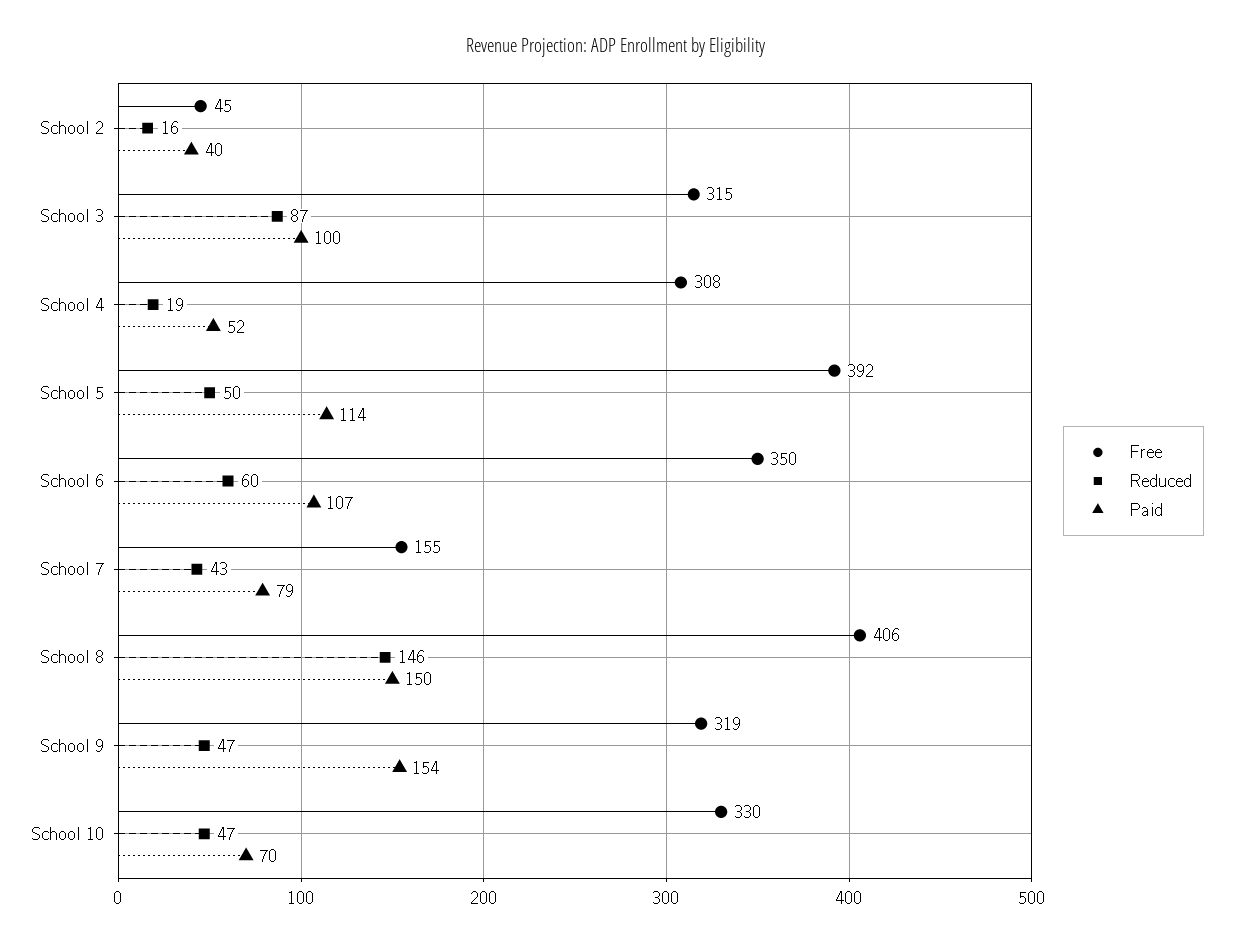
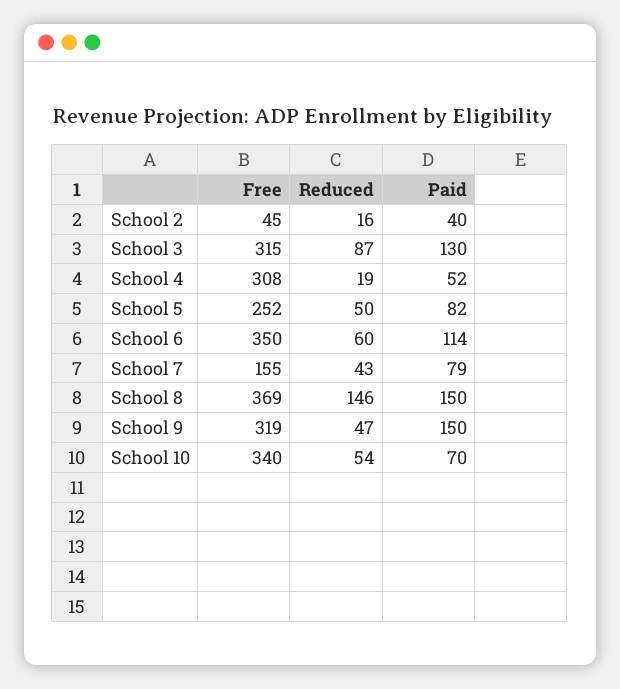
  {
    "Free": {
      "School 2": 45,
      "School 3": 315,
      "School 4": 308,
-     "School 5": 392,
+     "School 5": 252,
      "School 6": 350,
      "School 7": 155,
-     "School 8": 406,
+     "School 8": 369,
      "School 9": 319,
-     "School 10": 330
+     "School 10": 340
    },
    "Reduced": {
      "School 2": 16,
      "School 3": 87,
      "School 4": 19,
      "School 5": 50,
      "School 6": 60,
      "School 7": 43,
      "School 8": 146,
      "School 9": 47,
-     "School 10": 47
+     "School 10": 54
    },
    "Paid": {
      "School 2": 40,
-     "School 3": 100,
+     "School 3": 130,
      "School 4": 52,
-     "School 5": 114,
+     "School 5": 82,
-     "School 6": 107,
+     "School 6": 114,
      "School 7": 79,
      "School 8": 150,
-     "School 9": 154,
+     "School 9": 150,
      "School 10": 70
    }
  }

